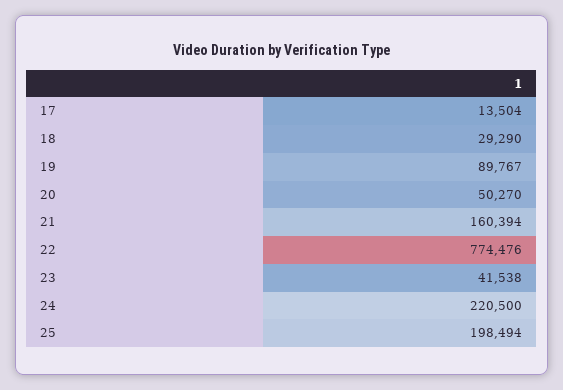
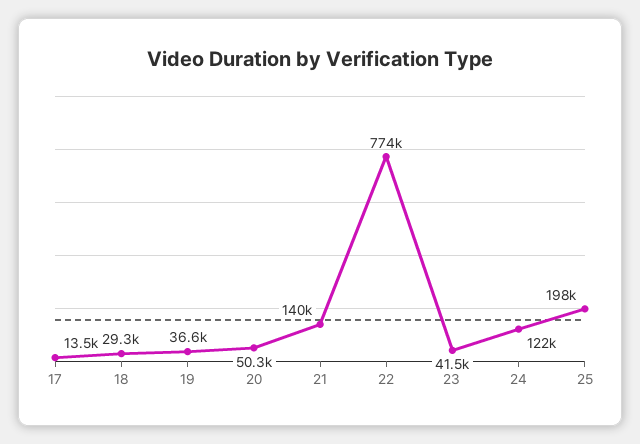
  {
    "17": 13504,
    "18": 29290,
-   "19": 89767,
+   "19": 36600,
    "20": 50270,
-   "21": 160394,
+   "21": 140000,
    "22": 774476,
    "23": 41538,
-   "24": 220500,
+   "24": 122000,
    "25": 198494
  }

